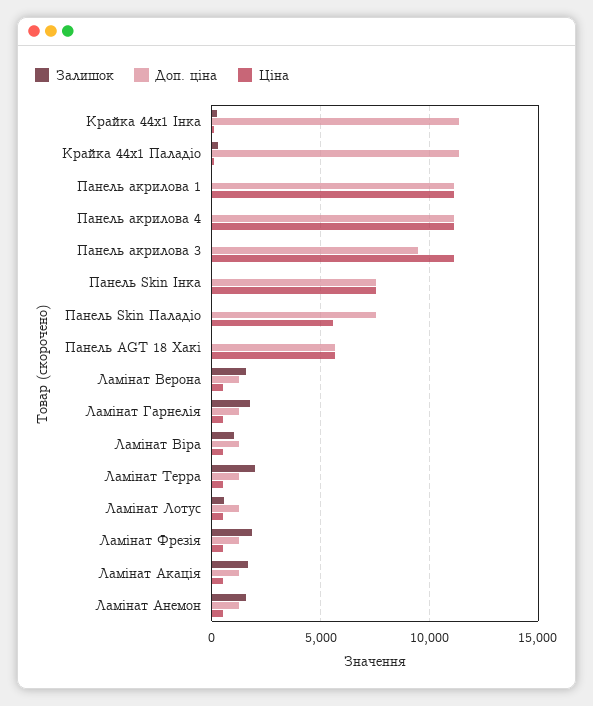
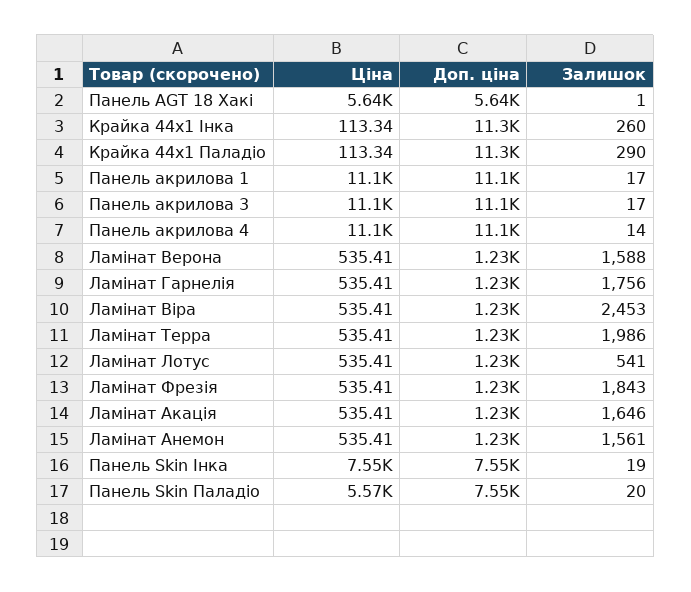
  {
    "Залишок": {
      "Крайка 44x1 Інка": 260,
      "Крайка 44x1 Паладіо": 290,
      "Панель акрилова 1": 17,
      "Панель акрилова 4": 14,
      "Панель акрилова 3": 17,
      "Панель Skin Інка": 19,
      "Панель Skin Паладіо": 20,
      "Панель AGT 18 Хакі": 1,
      "Ламінат Верона": 1588,
      "Ламінат Гарнелія": 1756,
-     "Ламінат Віра": 1000,
+     "Ламінат Віра": 2453,
      "Ламінат Терра": 1986,
      "Ламінат Лотус": 541,
      "Ламінат Фрезія": 1843,
      "Ламінат Акація": 1646,
      "Ламінат Анемон": 1561
    },
    "Доп. ціна": {
      "Крайка 44x1 Інка": 11300,
      "Крайка 44x1 Паладіо": 11300,
      "Панель акрилова 1": 11100,
      "Панель акрилова 4": 11100,
-     "Панель акрилова 3": 9500,
+     "Панель акрилова 3": 11100,
      "Панель Skin Інка": 7550,
      "Панель Skin Паладіо": 7550,
      "Панель AGT 18 Хакі": 5640,
      "Ламінат Верона": 1230,
      "Ламінат Гарнелія": 1230,
      "Ламінат Віра": 1230,
      "Ламінат Терра": 1230,
      "Ламінат Лотус": 1230,
      "Ламінат Фрезія": 1230,
      "Ламінат Акація": 1230,
      "Ламінат Анемон": 1230
    },
    "Ціна": {
      "Крайка 44x1 Інка": 113.34,
      "Крайка 44x1 Паладіо": 113.34,
      "Панель акрилова 1": 11100,
      "Панель акрилова 4": 11100,
      "Панель акрилова 3": 11100,
      "Панель Skin Інка": 7550,
      "Панель Skin Паладіо": 5570,
      "Панель AGT 18 Хакі": 5640,
      "Ламінат Верона": 535.41,
      "Ламінат Гарнелія": 535.41,
      "Ламінат Віра": 535.41,
      "Ламінат Терра": 535.41,
      "Ламінат Лотус": 535.41,
      "Ламінат Фрезія": 535.41,
      "Ламінат Акація": 535.41,
      "Ламінат Анемон": 535.41
    }
  }

